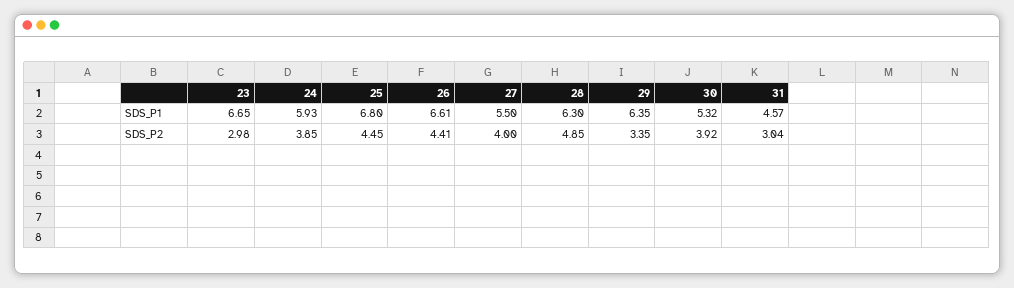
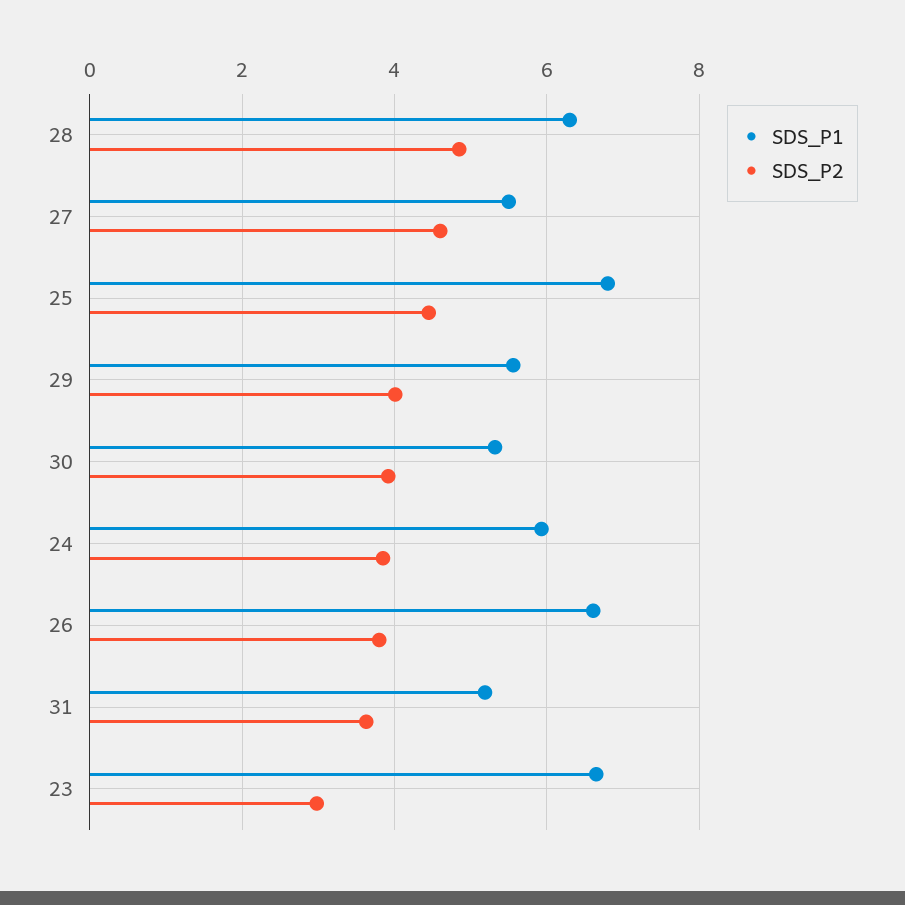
  {
    "SDS_P1": {
      "23": 6.65,
      "24": 5.93,
      "25": 6.8,
      "26": 6.61,
      "27": 5.5,
      "28": 6.3,
-     "29": 6.35,
+     "29": 5.6,
      "30": 5.32,
-     "31": 4.57
+     "31": 5.2
    },
    "SDS_P2": {
      "23": 2.98,
      "24": 3.85,
      "25": 4.45,
-     "26": 4.41,
+     "26": 3.8,
-     "27": 4,
+     "27": 4.6,
      "28": 4.85,
-     "29": 3.35,
+     "29": 4,
      "30": 3.92,
-     "31": 3.04
+     "31": 3.6
    }
  }

